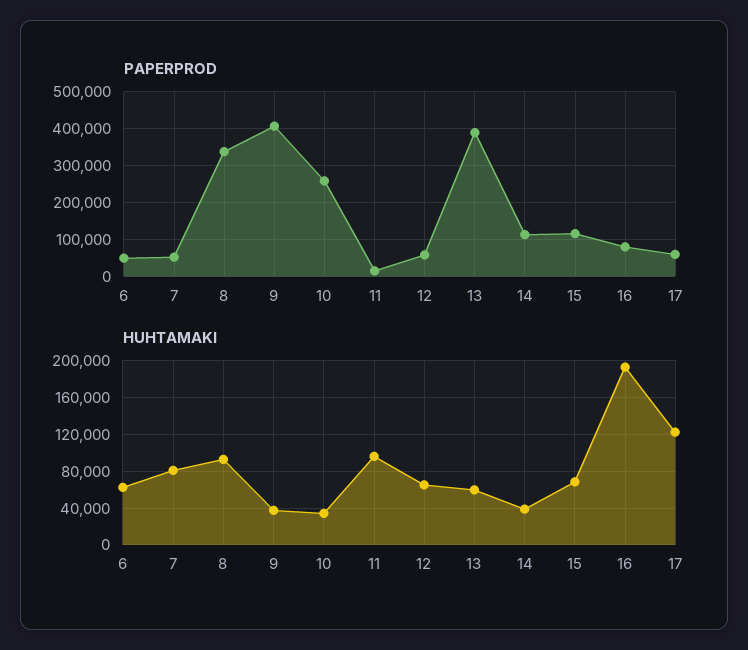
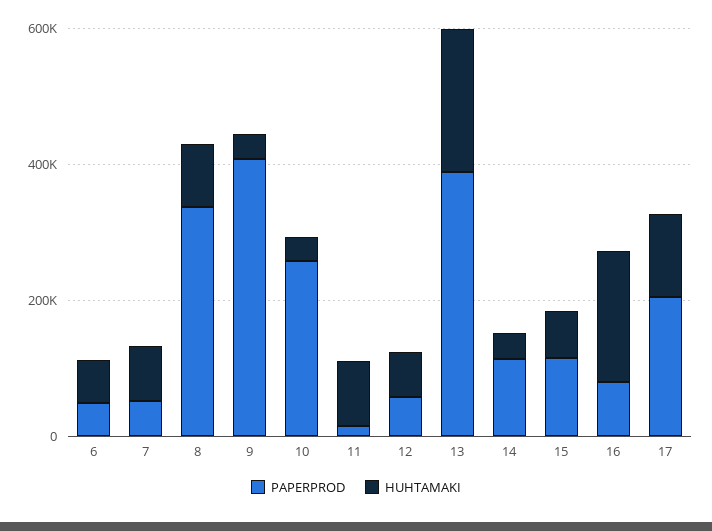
  {
    "PAPERPROD": {
      "6": 40000,
      "7": 60000,
      "8": 340000,
      "9": 400000,
      "10": 260000,
      "11": 20000,
      "12": 60000,
      "13": 380000,
      "14": 120000,
      "15": 120000,
      "16": 80000,
-     "17": 60000
+     "17": 200000
    },
    "HUHTAMAKI": {
      "6": 60000,
      "7": 80000,
      "8": 90000,
      "9": 40000,
      "10": 30000,
      "11": 100000,
      "12": 70000,
-     "13": 60000,
+     "13": 200000,
      "14": 40000,
      "15": 70000,
      "16": 190000,
      "17": 120000
    }
  }

